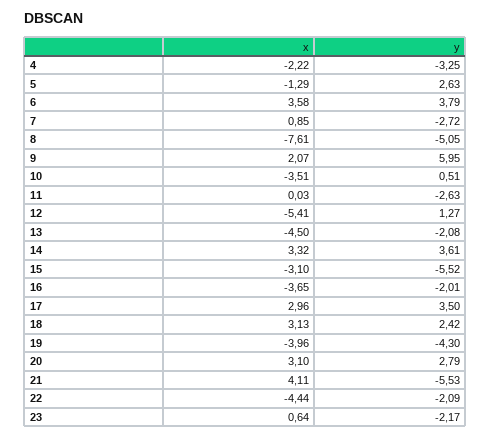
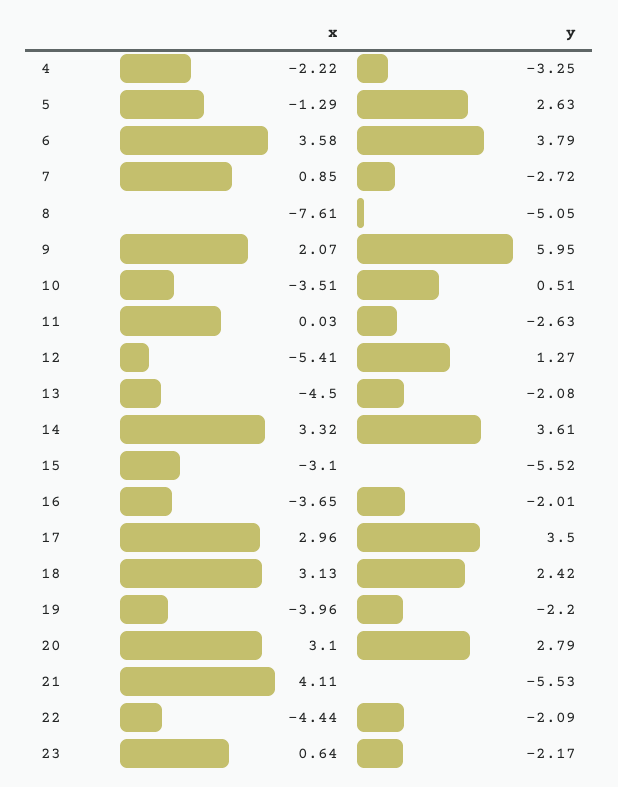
  {
    "x": {
      "4": -2.22,
      "5": -1.29,
      "6": 3.58,
      "7": 0.85,
      "8": -7.61,
      "9": 2.07,
      "10": -3.51,
      "11": 0.03,
      "12": -5.41,
      "13": -4.5,
      "14": 3.32,
      "15": -3.1,
      "16": -3.65,
      "17": 2.96,
      "18": 3.13,
      "19": -3.96,
      "20": 3.1,
      "21": 4.11,
      "22": -4.44,
      "23": 0.64
    },
    "y": {
      "4": -3.25,
      "5": 2.63,
      "6": 3.79,
      "7": -2.72,
      "8": -5.05,
      "9": 5.95,
      "10": 0.51,
      "11": -2.63,
      "12": 1.27,
      "13": -2.08,
      "14": 3.61,
      "15": -5.52,
      "16": -2.01,
      "17": 3.5,
      "18": 2.42,
-     "19": -4.3,
+     "19": -2.2,
      "20": 2.79,
      "21": -5.53,
      "22": -2.09,
      "23": -2.17
    }
  }

